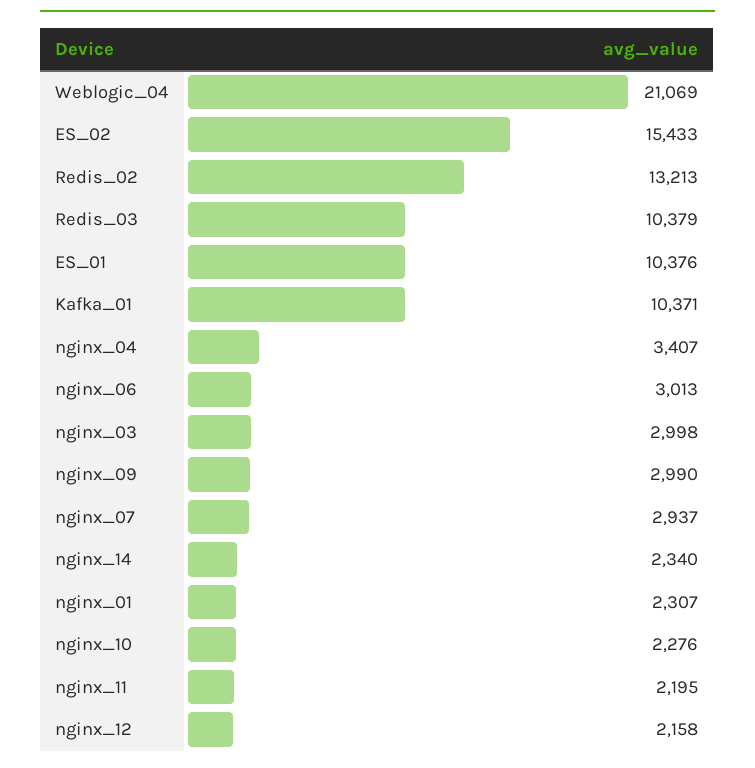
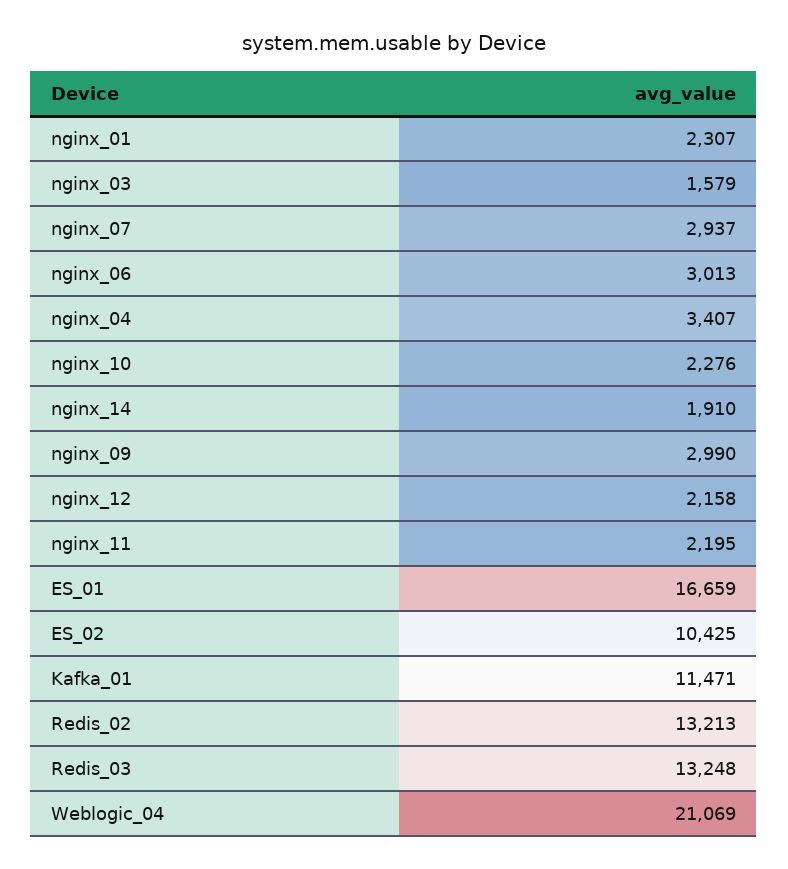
  {
    "Weblogic_04": 21069,
-   "ES_02": 15433,
+   "ES_02": 10425,
    "Redis_02": 13213,
-   "Redis_03": 10379,
+   "Redis_03": 13248,
-   "ES_01": 10376,
+   "ES_01": 16659,
-   "Kafka_01": 10371,
+   "Kafka_01": 11471,
    "nginx_04": 3407,
    "nginx_06": 3013,
-   "nginx_03": 2998,
+   "nginx_03": 1579,
    "nginx_09": 2990,
    "nginx_07": 2937,
-   "nginx_14": 2340,
+   "nginx_14": 1910,
    "nginx_01": 2307,
    "nginx_10": 2276,
    "nginx_11": 2195,
    "nginx_12": 2158
  }

